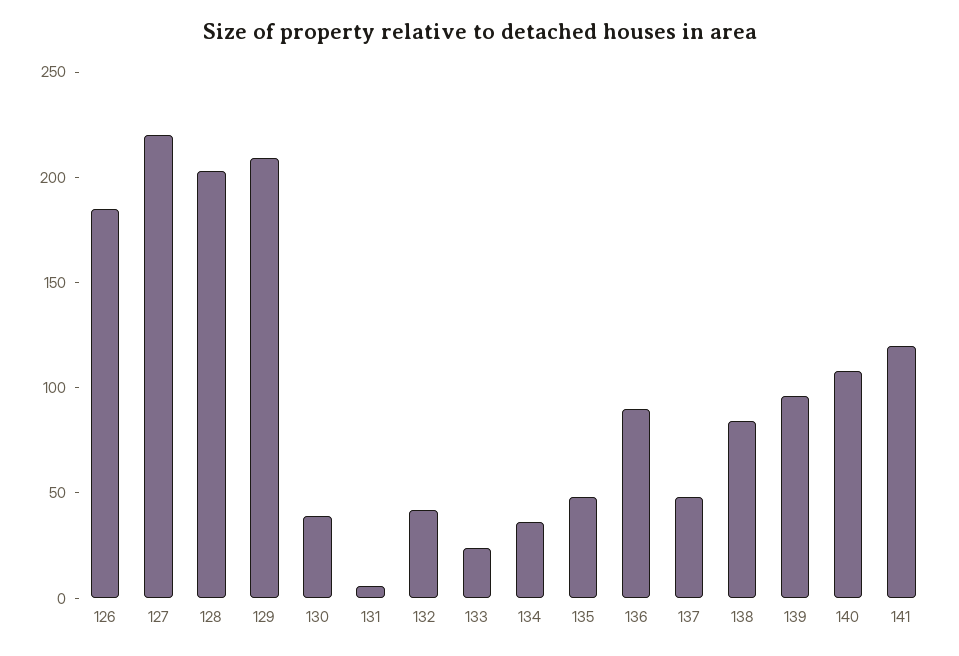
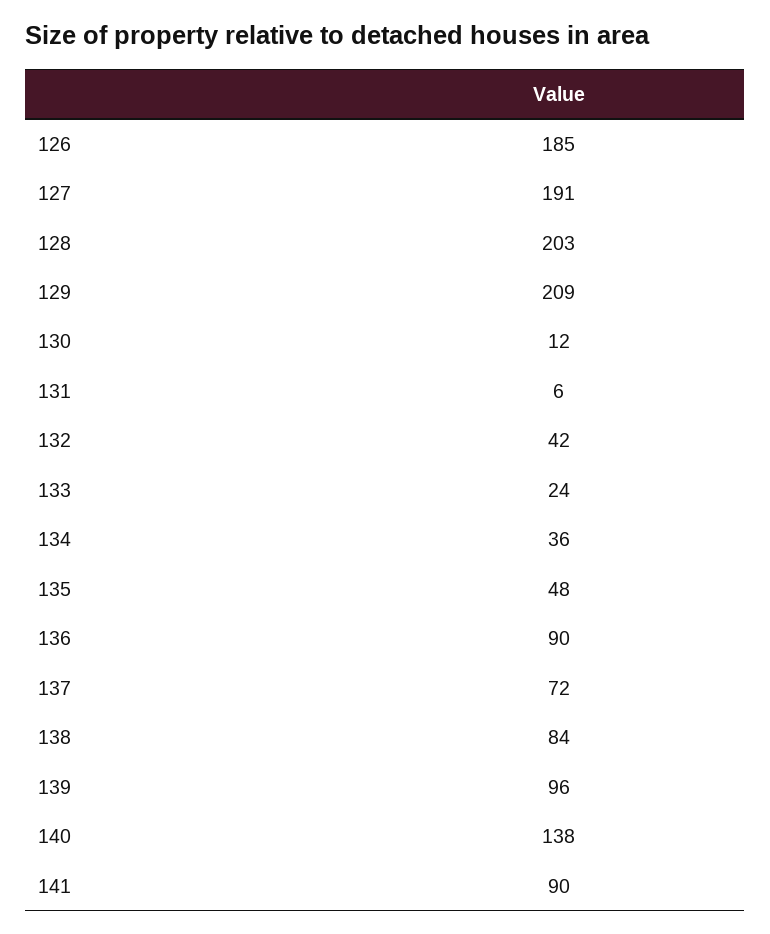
  {
    "126": 185,
-   "127": 220,
+   "127": 191,
    "128": 203,
    "129": 209,
-   "130": 40,
+   "130": 12,
    "131": 6,
    "132": 42,
    "133": 24,
    "134": 36,
    "135": 48,
    "136": 90,
-   "137": 50,
+   "137": 72,
    "138": 84,
    "139": 96,
-   "140": 110,
+   "140": 138,
-   "141": 120
+   "141": 90
  }

